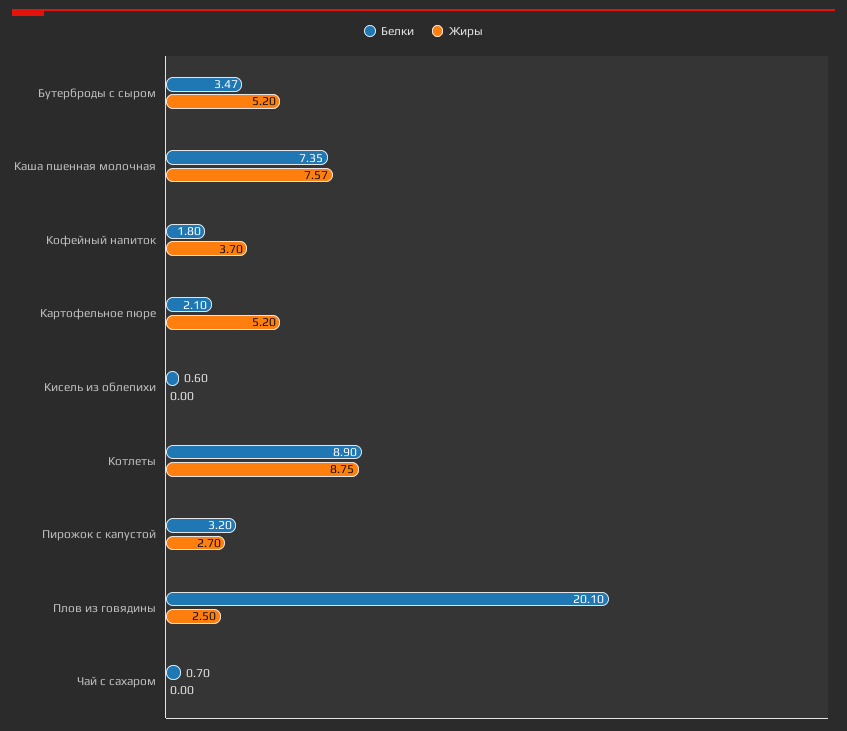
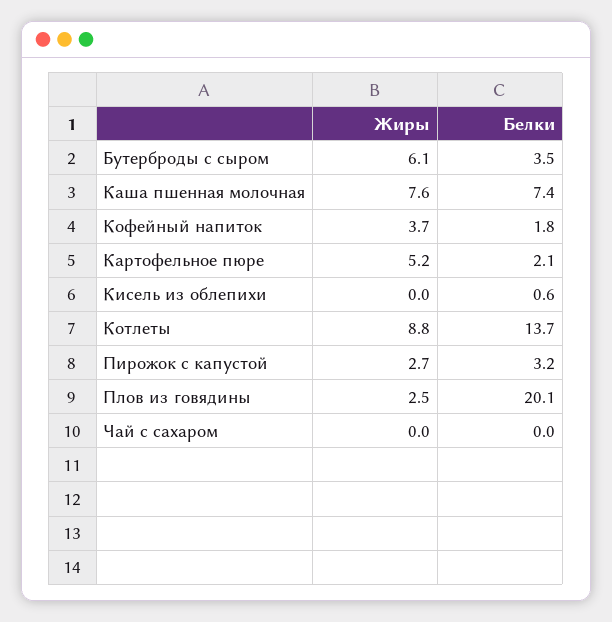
  {
    "Белки": {
      "Бутерброды с сыром": 3.47,
      "Каша пшенная молочная": 7.35,
      "Кофейный напиток": 1.8,
      "Картофельное пюре": 2.1,
      "Кисель из облепихи": 0.6,
-     "Котлеты": 8.9,
+     "Котлеты": 13.7,
      "Пирожок с капустой": 3.2,
      "Плов из говядины": 20.1,
-     "Чай с сахаром": 0.7
+     "Чай с сахаром": 0
    },
    "Жиры": {
-     "Бутерброды с сыром": 5.2,
+     "Бутерброды с сыром": 6.1,
      "Каша пшенная молочная": 7.57,
      "Кофейный напиток": 3.7,
      "Картофельное пюре": 5.2,
      "Кисель из облепихи": 0,
      "Котлеты": 8.75,
      "Пирожок с капустой": 2.7,
      "Плов из говядины": 2.5,
      "Чай с сахаром": 0
    }
  }

